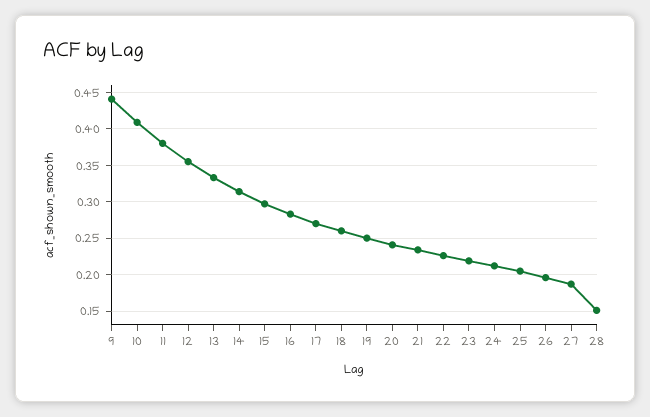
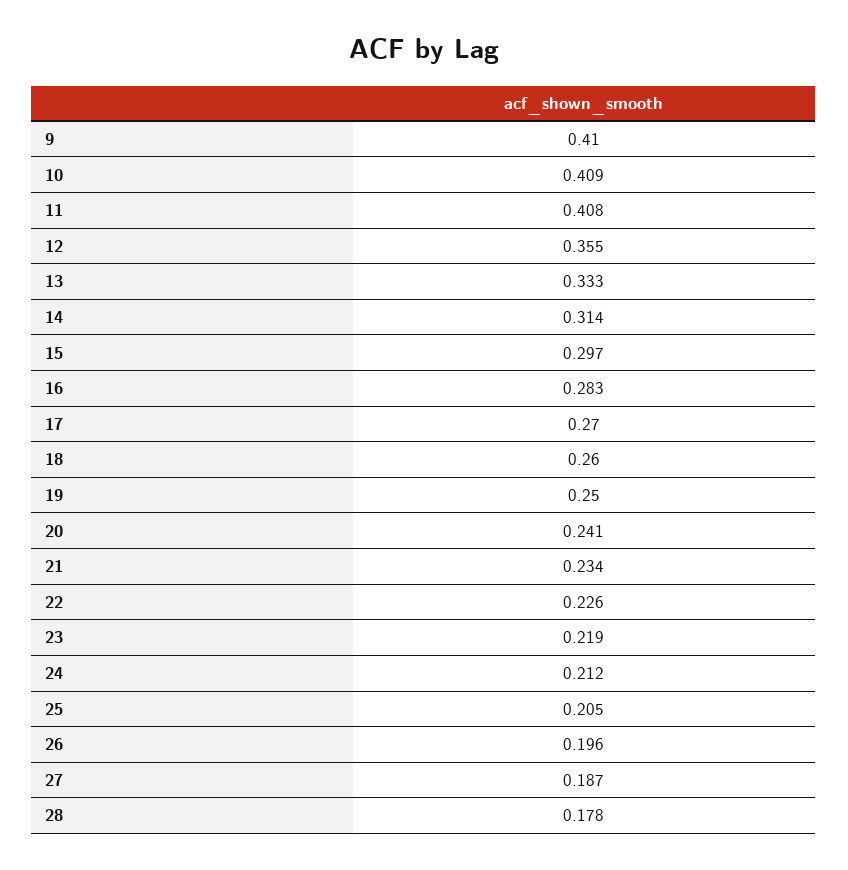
  {
-   "9": 0.44,
+   "9": 0.41,
    "10": 0.409,
-   "11": 0.38,
+   "11": 0.408,
    "12": 0.355,
    "13": 0.333,
    "14": 0.314,
    "15": 0.297,
    "16": 0.283,
    "17": 0.27,
    "18": 0.26,
    "19": 0.25,
    "20": 0.241,
    "21": 0.234,
    "22": 0.226,
    "23": 0.219,
    "24": 0.212,
    "25": 0.205,
    "26": 0.196,
    "27": 0.187,
-   "28": 0.15
+   "28": 0.178
  }

